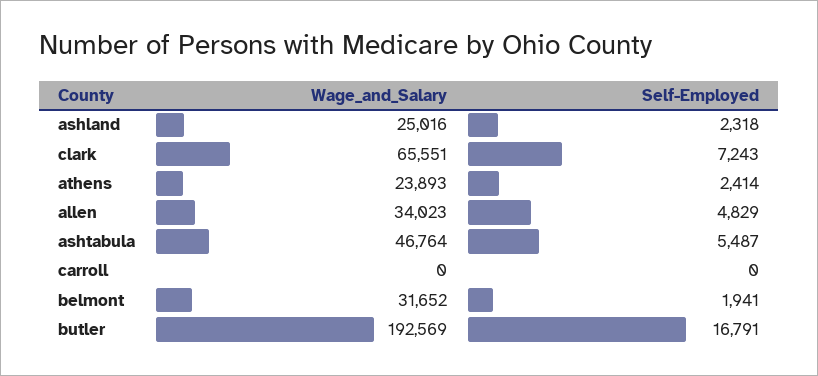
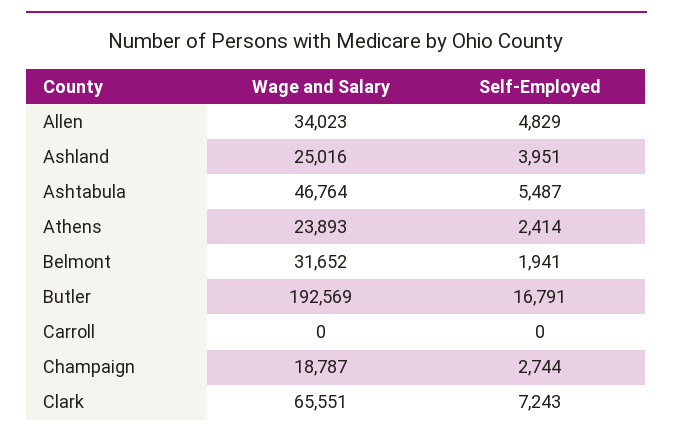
  {
    "Wage_and_Salary": {
      "ashland": 25016,
      "clark": 65551,
      "athens": 23893,
      "allen": 34023,
      "ashtabula": 46764,
      "carroll": 0,
      "belmont": 31652,
-     "butler": 192569
+     "butler": 192569,
+     "Champaign": 18787
    },
    "Self-Employed": {
-     "ashland": 2318,
+     "ashland": 3951,
      "clark": 7243,
      "athens": 2414,
      "allen": 4829,
      "ashtabula": 5487,
      "carroll": 0,
      "belmont": 1941,
-     "butler": 16791
+     "butler": 16791,
+     "Champaign": 2744
    }
  }

